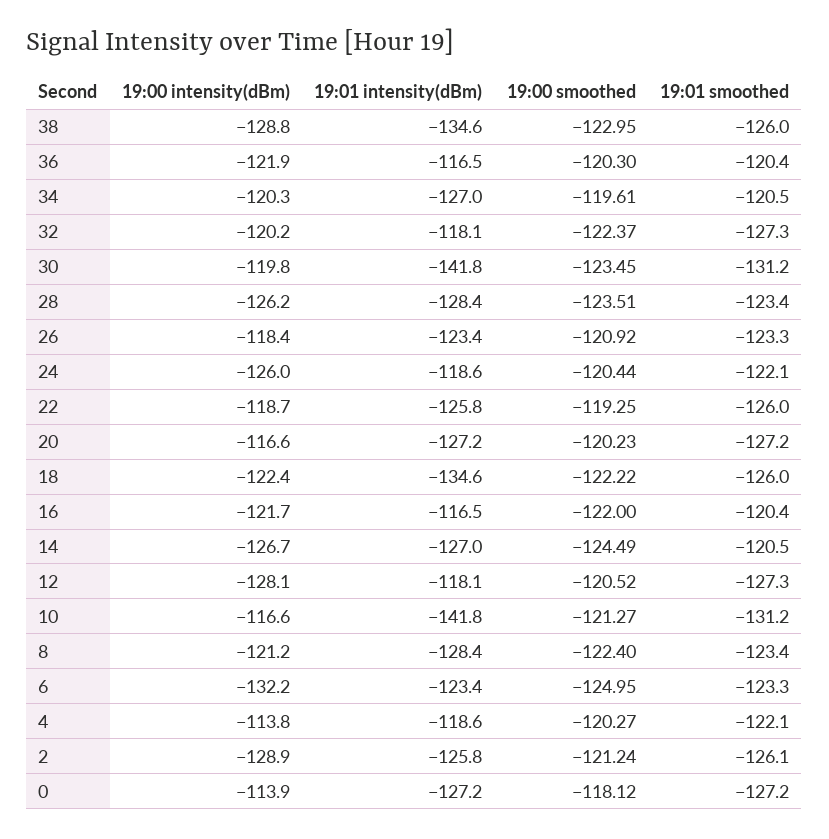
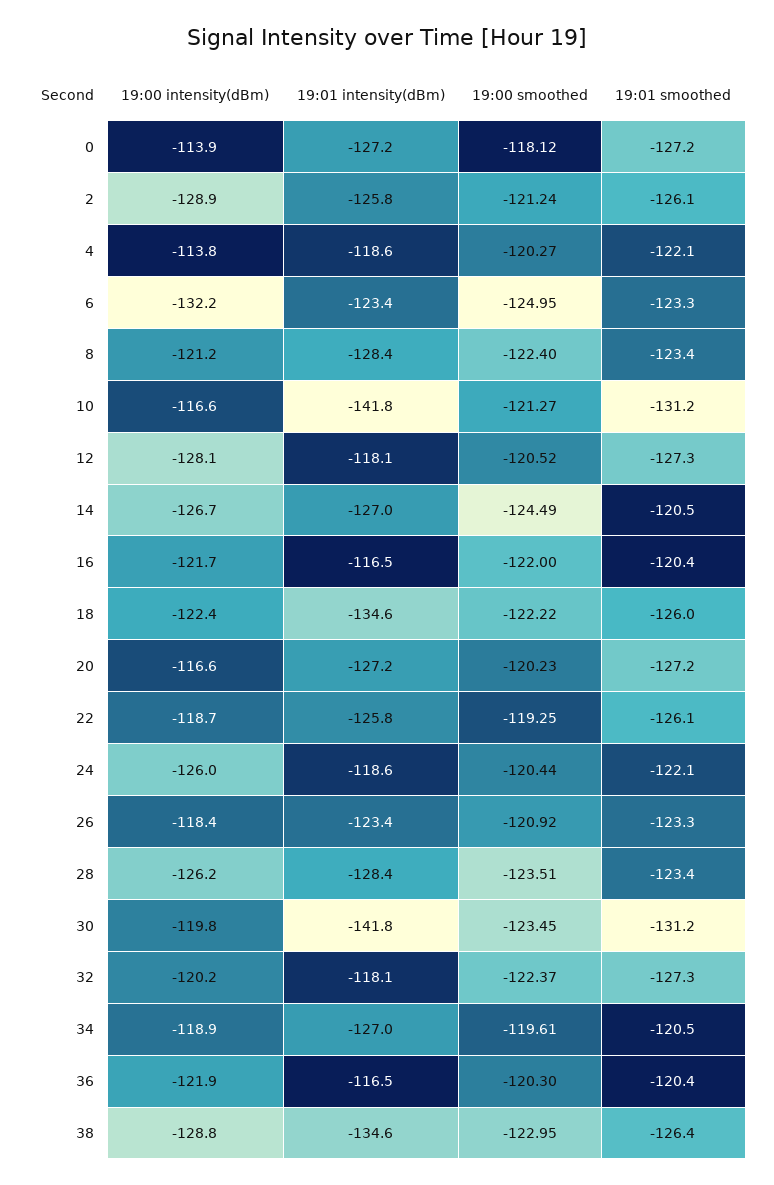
  {
    "19:00 intensity(dBm)": {
      "38": -128.8,
      "36": -121.9,
-     "34": -120.3,
+     "34": -118.9,
      "32": -120.2,
      "30": -119.8,
      "28": -126.2,
      "26": -118.4,
      "24": -126,
      "22": -118.7,
      "20": -116.6,
      "18": -122.4,
      "16": -121.7,
      "14": -126.7,
      "12": -128.1,
      "10": -116.6,
      "8": -121.2,
      "6": -132.2,
      "4": -113.8,
      "2": -128.9,
      "0": -113.9
    },
    "19:01 intensity(dBm)": {
      "38": -134.6,
      "36": -116.5,
      "34": -127,
      "32": -118.1,
      "30": -141.8,
      "28": -128.4,
      "26": -123.4,
      "24": -118.6,
      "22": -125.8,
      "20": -127.2,
      "18": -134.6,
      "16": -116.5,
      "14": -127,
      "12": -118.1,
      "10": -141.8,
      "8": -128.4,
      "6": -123.4,
      "4": -118.6,
      "2": -125.8,
      "0": -127.2
    },
    "19:00 smoothed": {
      "38": -122.95,
      "36": -120.3,
      "34": -119.61,
      "32": -122.37,
      "30": -123.45,
      "28": -123.51,
      "26": -120.92,
      "24": -120.44,
      "22": -119.25,
      "20": -120.23,
      "18": -122.22,
      "16": -122,
      "14": -124.49,
      "12": -120.52,
      "10": -121.27,
      "8": -122.4,
      "6": -124.95,
      "4": -120.27,
      "2": -121.24,
      "0": -118.12
    },
    "19:01 smoothed": {
-     "38": -126,
+     "38": -126.4,
      "36": -120.4,
      "34": -120.5,
      "32": -127.3,
      "30": -131.2,
      "28": -123.4,
      "26": -123.3,
      "24": -122.1,
-     "22": -126,
+     "22": -126.1,
      "20": -127.2,
      "18": -126,
      "16": -120.4,
      "14": -120.5,
      "12": -127.3,
      "10": -131.2,
      "8": -123.4,
      "6": -123.3,
      "4": -122.1,
      "2": -126.1,
      "0": -127.2
    }
  }

